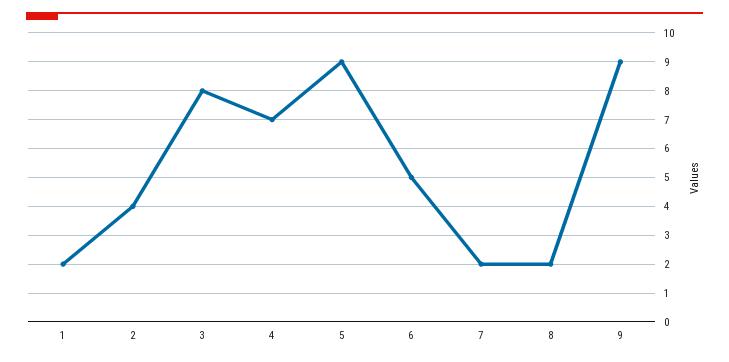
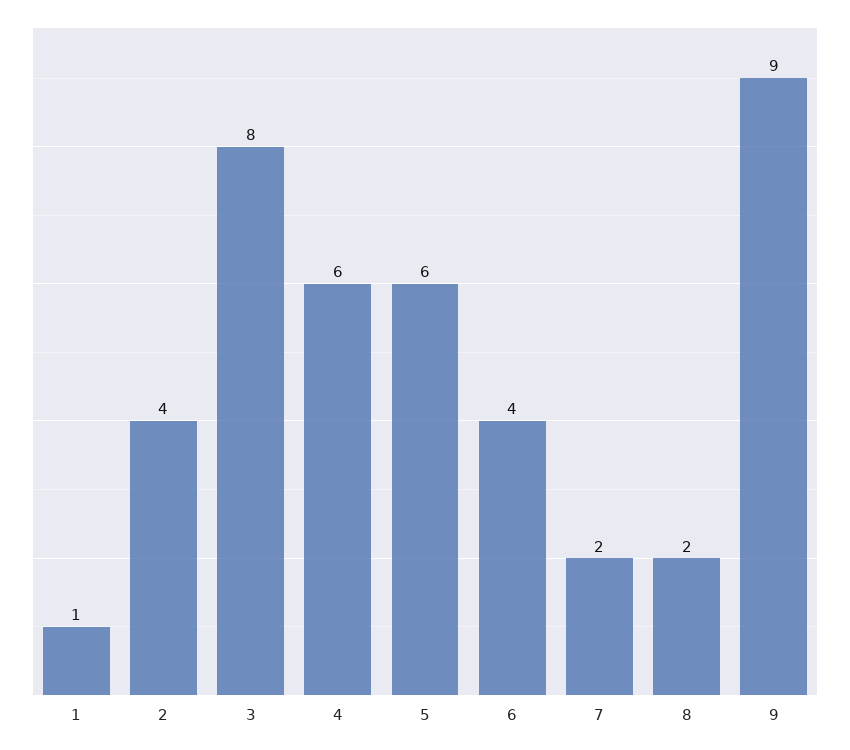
  {
-   "1": 2,
+   "1": 1,
    "2": 4,
    "3": 8,
-   "4": 7,
+   "4": 6,
-   "5": 9,
+   "5": 6,
-   "6": 5,
+   "6": 4,
    "7": 2,
    "8": 2,
    "9": 9
  }

